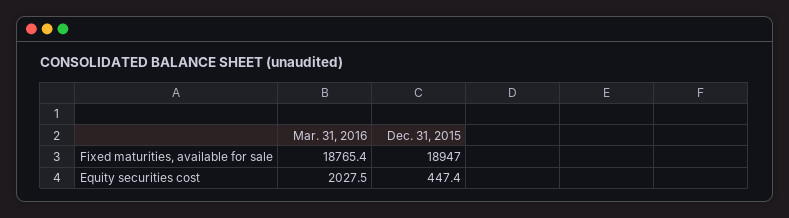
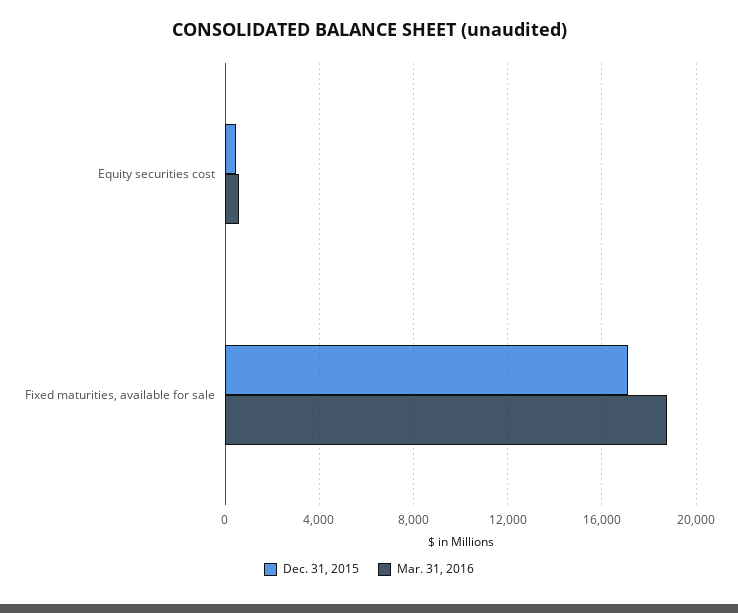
  {
    "Mar. 31, 2016": {
      "Fixed maturities, available for sale": 18765.4,
-     "Equity securities cost": 2027.5
+     "Equity securities cost": 500
    },
    "Dec. 31, 2015": {
-     "Fixed maturities, available for sale": 18947,
+     "Fixed maturities, available for sale": 17000,
      "Equity securities cost": 447.4
    }
  }

